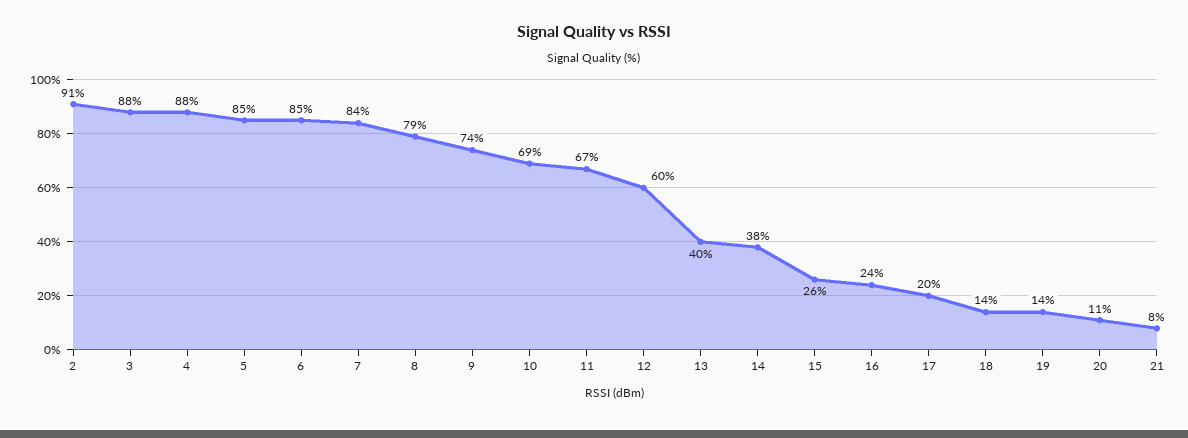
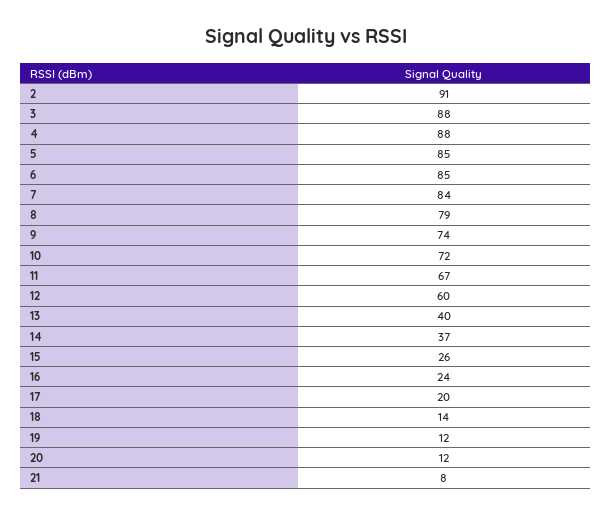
  {
    "2": 91,
    "3": 88,
    "4": 88,
    "5": 85,
    "6": 85,
    "7": 84,
    "8": 79,
    "9": 74,
-   "10": 69,
+   "10": 72,
    "11": 67,
    "12": 60,
    "13": 40,
-   "14": 38,
+   "14": 37,
    "15": 26,
    "16": 24,
    "17": 20,
    "18": 14,
-   "19": 14,
+   "19": 12,
-   "20": 11,
+   "20": 12,
    "21": 8
  }

